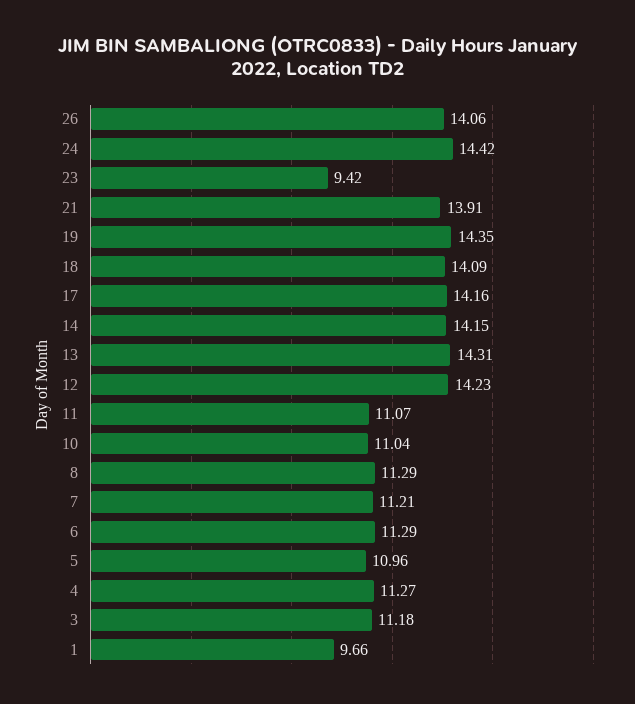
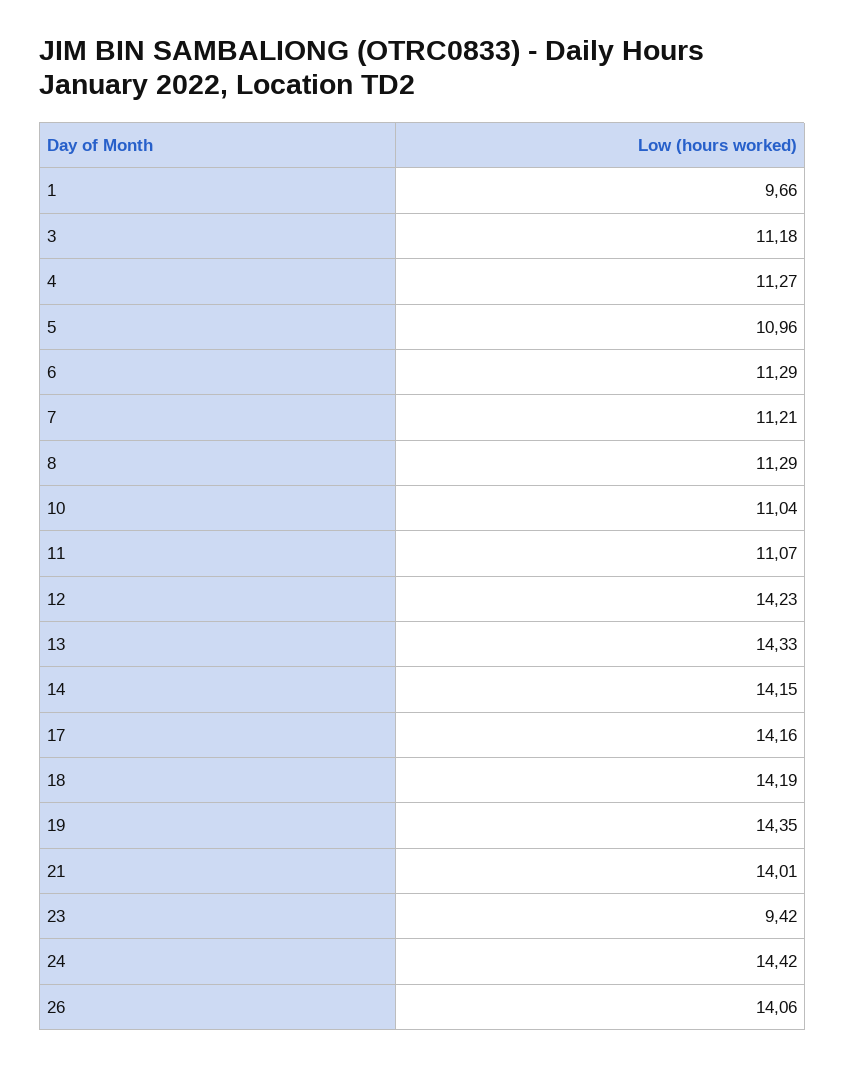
  {
    "26": 14.06,
    "24": 14.42,
    "23": 9.42,
-   "21": 13.91,
+   "21": 14.01,
    "19": 14.35,
-   "18": 14.09,
+   "18": 14.19,
    "17": 14.16,
    "14": 14.15,
-   "13": 14.31,
+   "13": 14.33,
    "12": 14.23,
    "11": 11.07,
    "10": 11.04,
    "8": 11.29,
    "7": 11.21,
    "6": 11.29,
    "5": 10.96,
    "4": 11.27,
    "3": 11.18,
    "1": 9.66
  }

